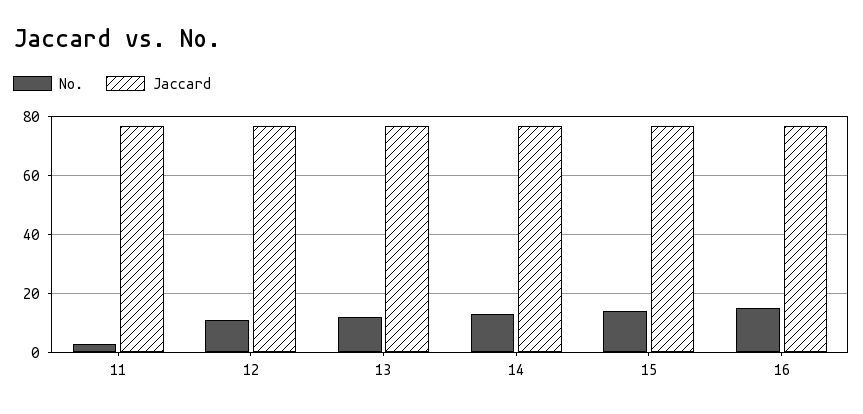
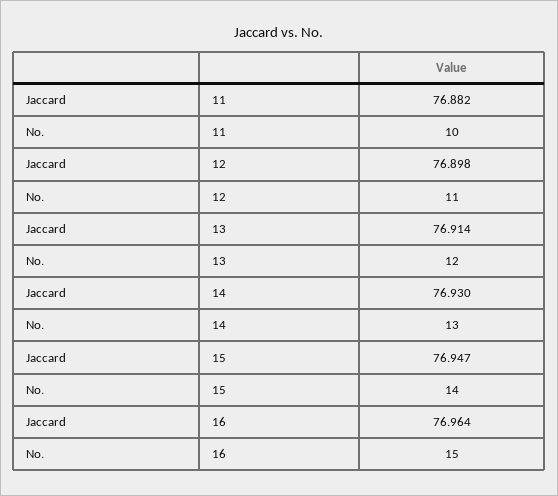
  {
    "No.": {
-     "11": 2.5,
+     "11": 10,
      "12": 11,
      "13": 12,
      "14": 13,
      "15": 14,
      "16": 15
    },
    "Jaccard": {
      "11": 76.882,
      "12": 76.898,
      "13": 76.914,
      "14": 76.93,
      "15": 76.947,
      "16": 76.964
    }
  }

